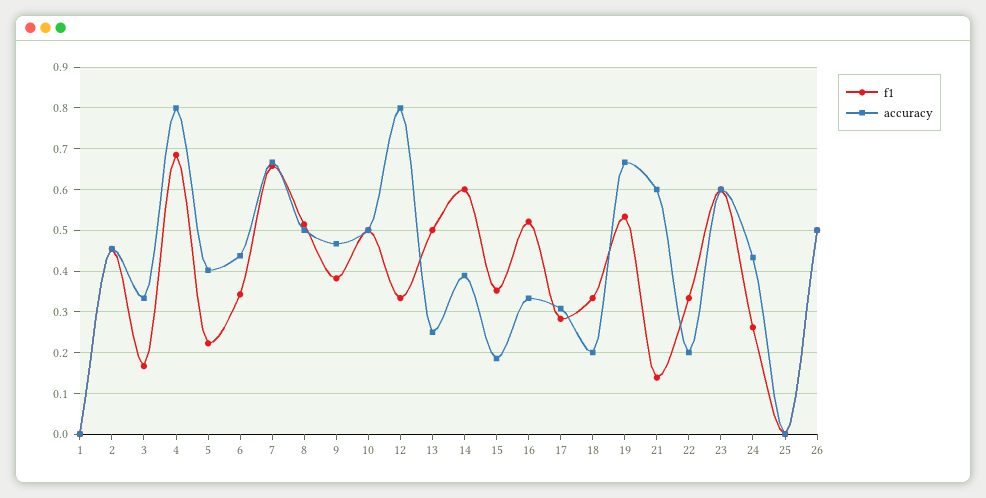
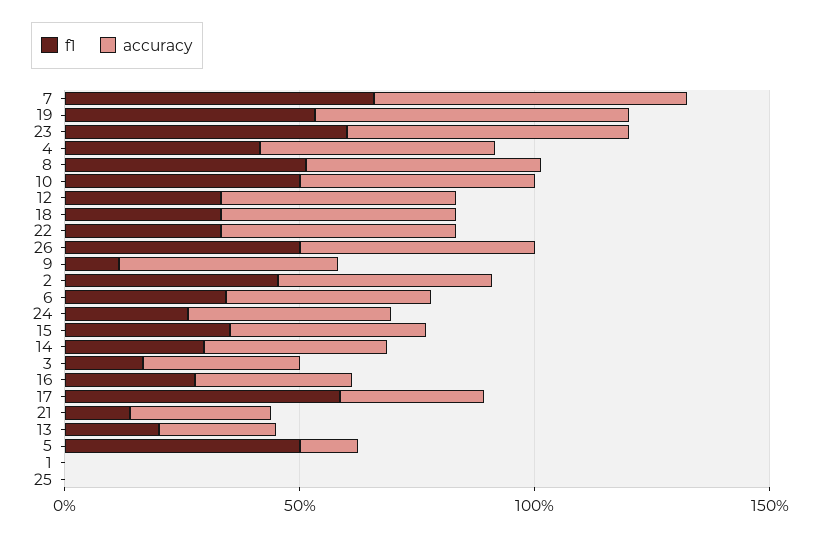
  {
    "f1": {
      "1": 0,
      "2": 0.46,
      "3": 0.16,
-     "4": 0.68,
+     "4": 0.4,
-     "5": 0.22,
+     "5": 0.5,
      "6": 0.34,
      "7": 0.66,
      "8": 0.52,
-     "9": 0.38,
+     "9": 0.1,
      "10": 0.5,
      "12": 0.34,
-     "13": 0.5,
+     "13": 0.2,
-     "14": 0.6,
+     "14": 0.3,
      "15": 0.36,
-     "16": 0.52,
+     "16": 0.3,
-     "17": 0.28,
+     "17": 0.6,
      "18": 0.34,
      "19": 0.54,
      "21": 0.14,
      "22": 0.34,
      "23": 0.6,
      "24": 0.26,
      "25": 0,
      "26": 0.5
    },
    "accuracy": {
      "1": 0,
      "2": 0.46,
      "3": 0.34,
-     "4": 0.8,
+     "4": 0.5,
-     "5": 0.4,
+     "5": 0.1,
      "6": 0.44,
      "7": 0.66,
      "8": 0.5,
      "9": 0.46,
      "10": 0.5,
-     "12": 0.8,
+     "12": 0.5,
      "13": 0.26,
      "14": 0.38,
-     "15": 0.18,
+     "15": 0.4,
      "16": 0.34,
      "17": 0.3,
-     "18": 0.2,
+     "18": 0.5,
      "19": 0.66,
-     "21": 0.6,
+     "21": 0.3,
-     "22": 0.2,
+     "22": 0.5,
      "23": 0.6,
      "24": 0.44,
      "25": 0,
      "26": 0.5
    }
  }

